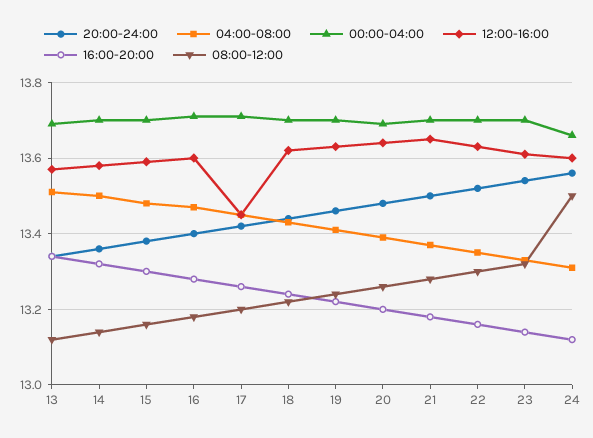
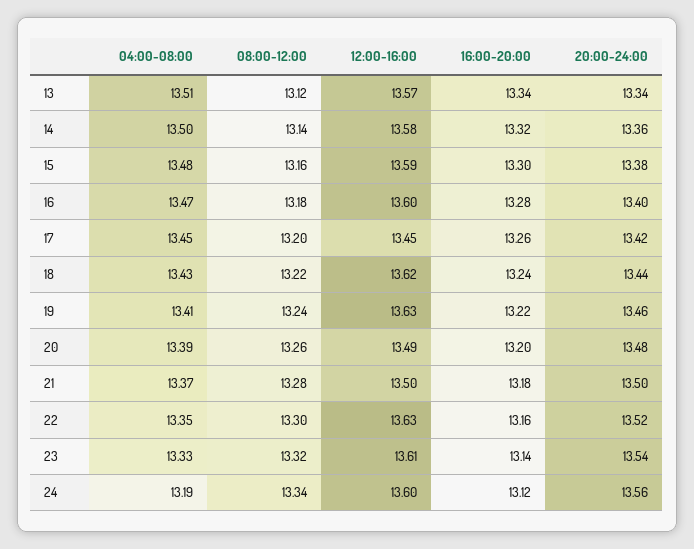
  {
    "20:00-24:00": {
      "13": 13.34,
      "14": 13.36,
      "15": 13.38,
      "16": 13.4,
      "17": 13.42,
      "18": 13.44,
      "19": 13.46,
      "20": 13.48,
      "21": 13.5,
      "22": 13.52,
      "23": 13.54,
      "24": 13.56
    },
    "04:00-08:00": {
      "13": 13.51,
      "14": 13.5,
      "15": 13.48,
      "16": 13.47,
      "17": 13.45,
      "18": 13.43,
      "19": 13.41,
      "20": 13.39,
      "21": 13.37,
      "22": 13.35,
      "23": 13.33,
-     "24": 13.3
+     "24": 13.19
    },
-   "00:00-04:00": {
-     "13": 13.7,
-     "14": 13.7,
-     "15": 13.7,
-     "16": 13.7,
-     "17": 13.7,
-     "18": 13.7,
-     "19": 13.7,
-     "20": 13.7,
-     "21": 13.7,
-     "22": 13.7,
-     "23": 13.7,
-     "24": 13.65
-   },
    "12:00-16:00": {
      "13": 13.57,
      "14": 13.58,
      "15": 13.59,
      "16": 13.6,
      "17": 13.45,
      "18": 13.62,
      "19": 13.63,
-     "20": 13.65,
+     "20": 13.49,
-     "21": 13.65,
+     "21": 13.5,
      "22": 13.63,
      "23": 13.61,
      "24": 13.6
    },
    "16:00-20:00": {
      "13": 13.34,
      "14": 13.32,
      "15": 13.3,
      "16": 13.28,
      "17": 13.26,
      "18": 13.24,
      "19": 13.22,
      "20": 13.2,
      "21": 13.18,
      "22": 13.16,
      "23": 13.14,
      "24": 13.12
    },
    "08:00-12:00": {
      "13": 13.12,
      "14": 13.14,
      "15": 13.16,
      "16": 13.18,
      "17": 13.2,
      "18": 13.22,
      "19": 13.24,
      "20": 13.26,
      "21": 13.28,
      "22": 13.3,
      "23": 13.32,
-     "24": 13.5
+     "24": 13.34
    }
  }

